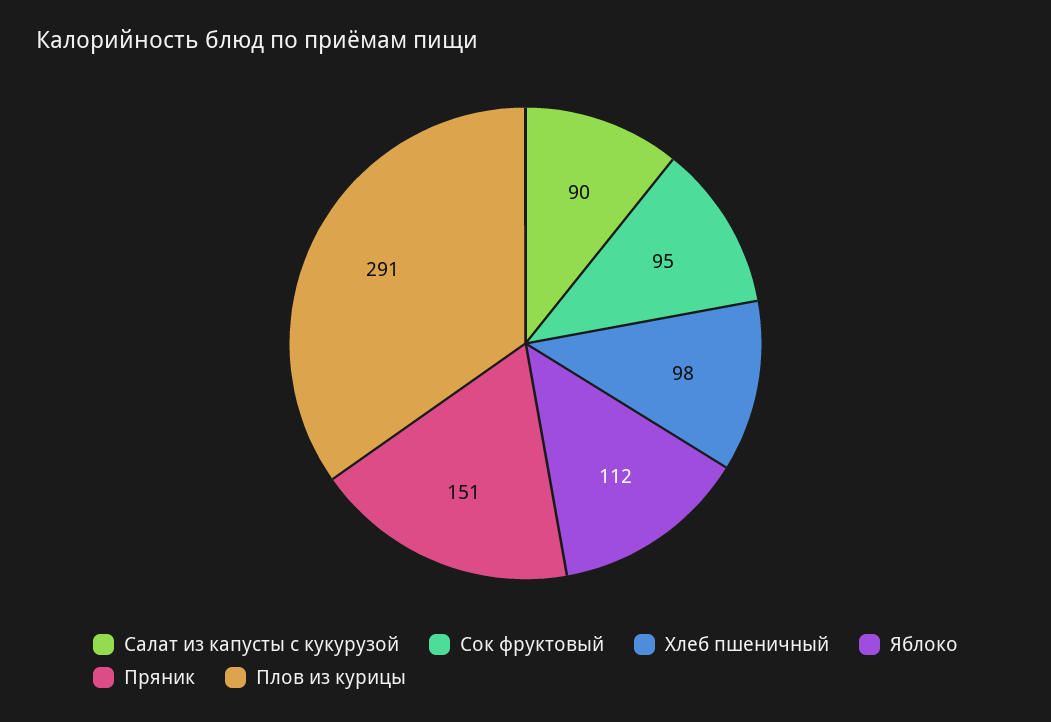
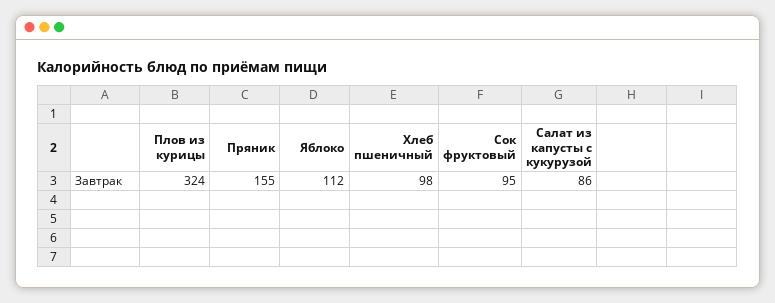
  {
-   "Салат из капусты с кукурузой": 90,
+   "Салат из капусты с кукурузой": 86,
    "Сок фруктовый": 95,
    "Хлеб пшеничный": 98,
    "Яблоко": 112,
-   "Пряник": 151,
+   "Пряник": 155,
-   "Плов из курицы": 291
+   "Плов из курицы": 324
  }

